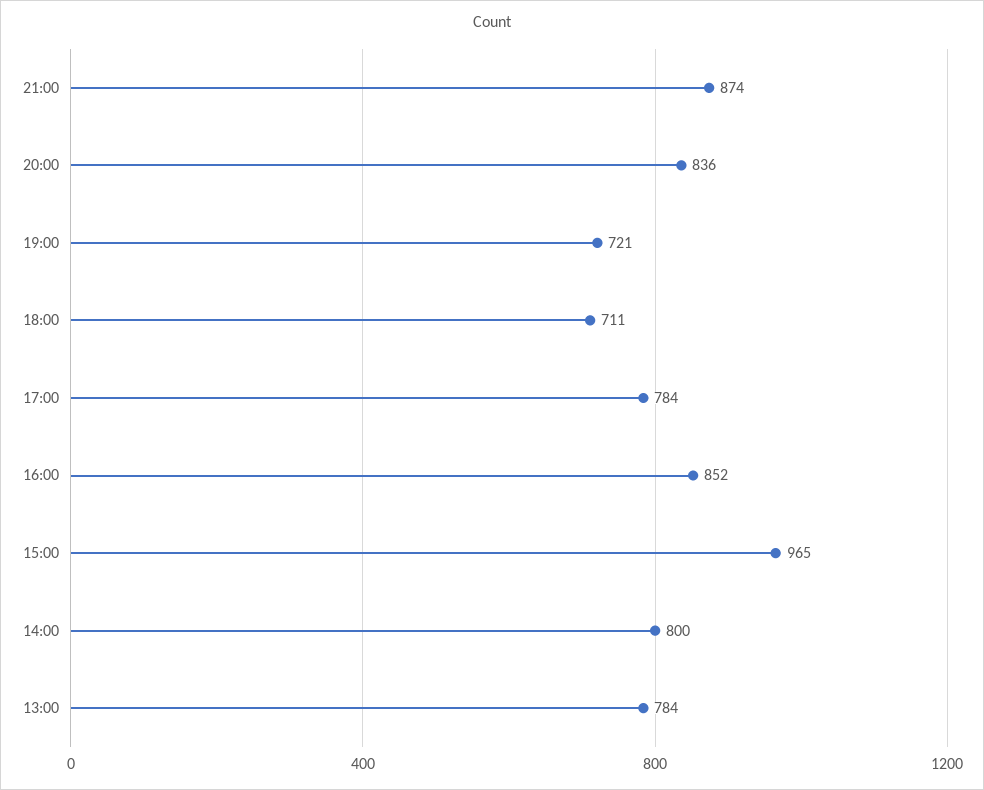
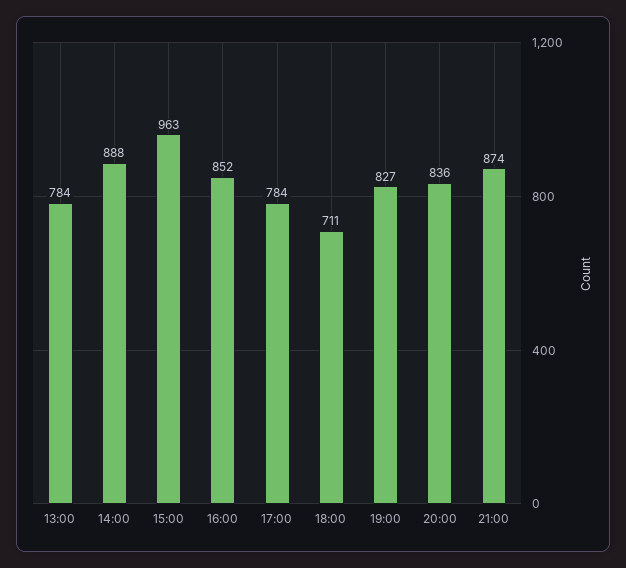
  {
    "21:00": 874,
    "20:00": 836,
-   "19:00": 721,
+   "19:00": 827,
    "18:00": 711,
    "17:00": 784,
    "16:00": 852,
-   "15:00": 965,
+   "15:00": 963,
-   "14:00": 800,
+   "14:00": 888,
    "13:00": 784
  }

